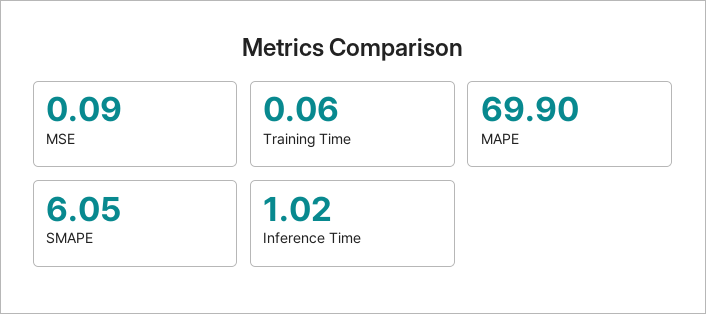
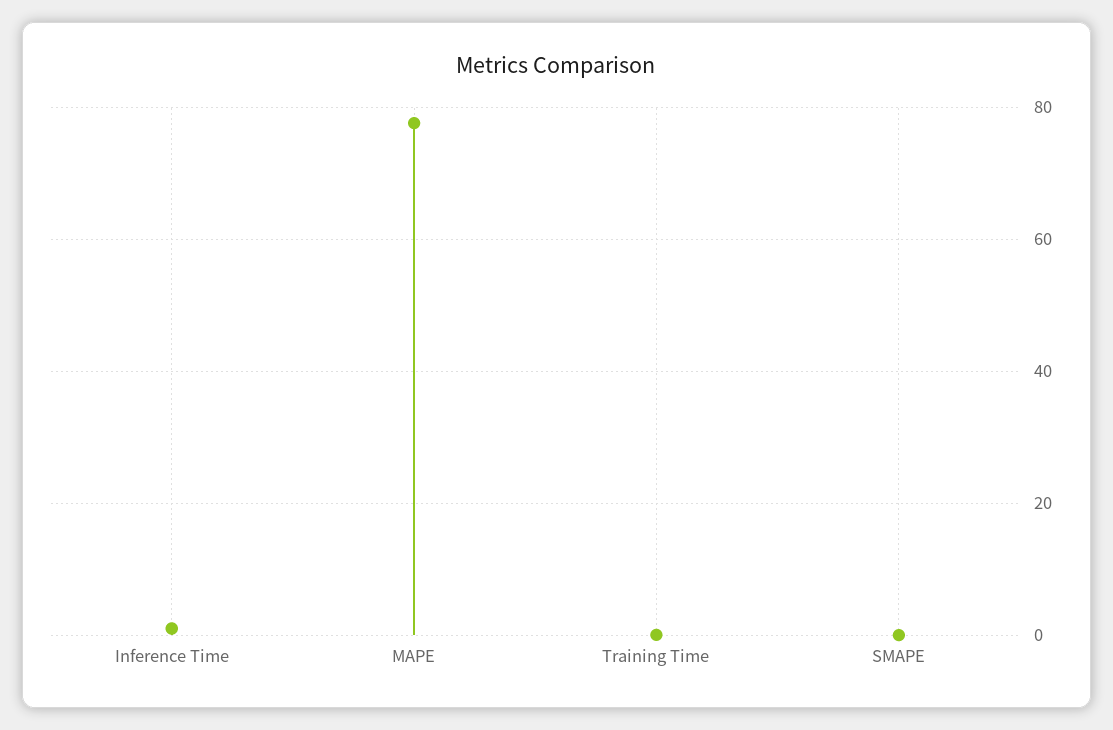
  {
-   "MSE": 0.09,
    "Training Time": 0.06,
-   "MAPE": 69.9,
+   "MAPE": 78,
-   "SMAPE": 6.05,
+   "SMAPE": 0,
    "Inference Time": 1.02
  }

